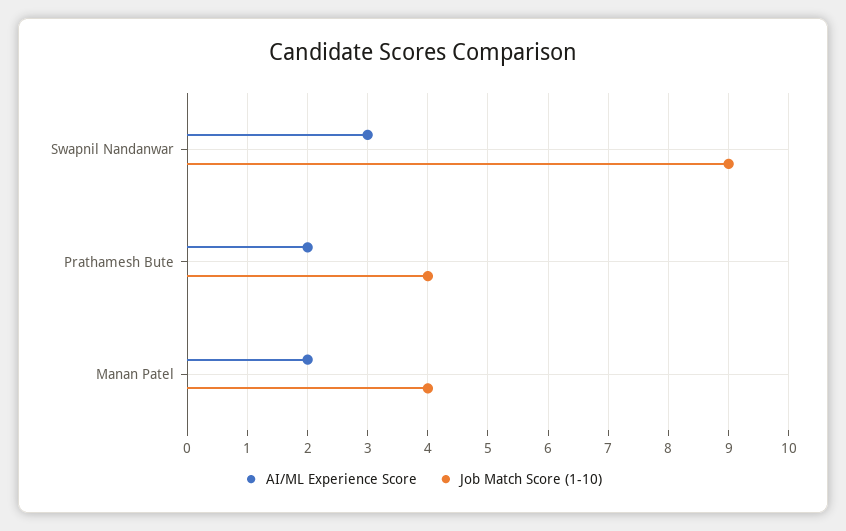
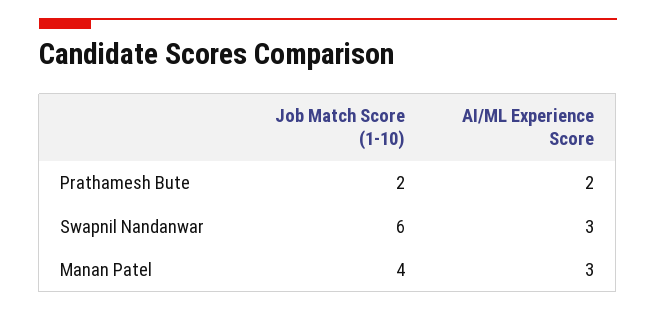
  {
    "AI/ML Experience Score": {
      "Swapnil Nandanwar": 3,
      "Prathamesh Bute": 2,
-     "Manan Patel": 2
+     "Manan Patel": 3
    },
    "Job Match Score (1-10)": {
-     "Swapnil Nandanwar": 9,
+     "Swapnil Nandanwar": 6,
-     "Prathamesh Bute": 4,
+     "Prathamesh Bute": 2,
      "Manan Patel": 4
    }
  }

